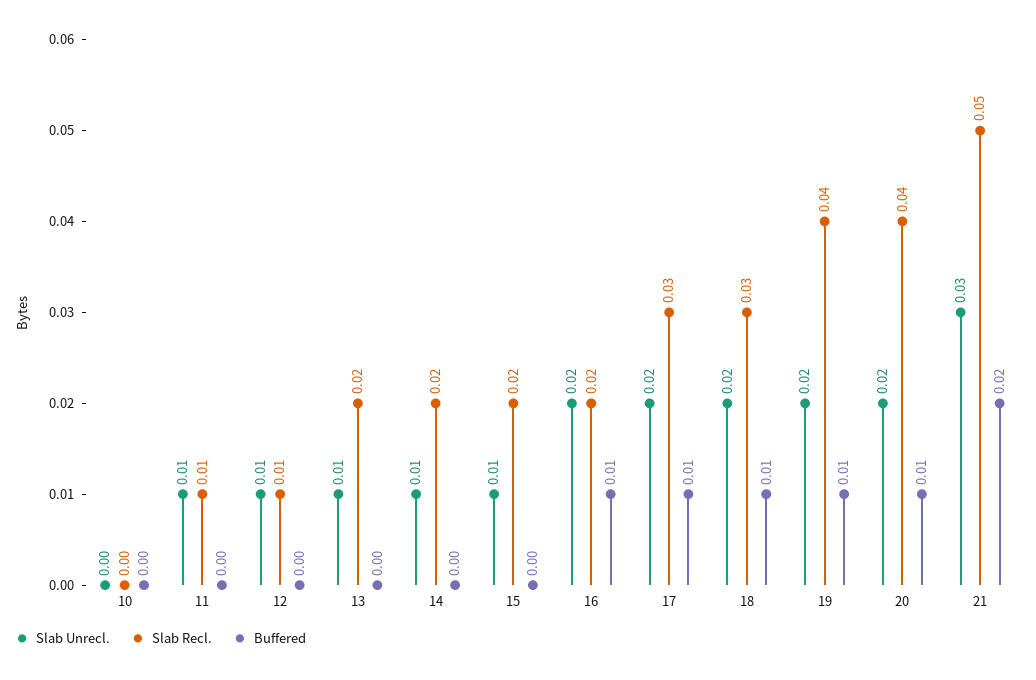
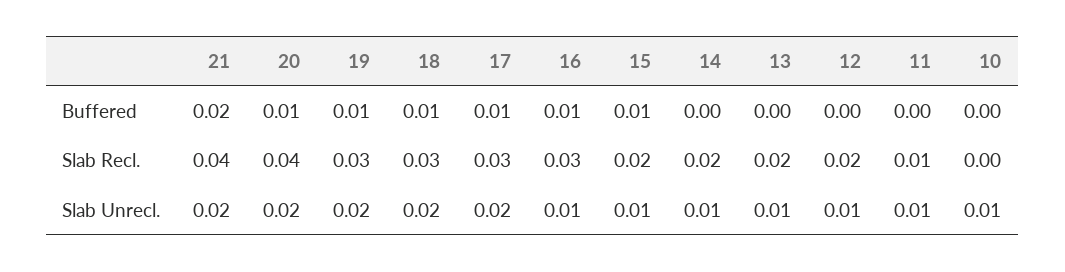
  {
    "Slab Unrecl.": {
-     "10": 0,
+     "10": 0.01,
      "11": 0.01,
      "12": 0.01,
      "13": 0.01,
      "14": 0.01,
      "15": 0.01,
-     "16": 0.02,
+     "16": 0.01,
      "17": 0.02,
      "18": 0.02,
      "19": 0.02,
      "20": 0.02,
-     "21": 0.03
+     "21": 0.02
    },
    "Slab Recl.": {
      "10": 0,
      "11": 0.01,
-     "12": 0.01,
+     "12": 0.02,
      "13": 0.02,
      "14": 0.02,
      "15": 0.02,
-     "16": 0.02,
+     "16": 0.03,
      "17": 0.03,
      "18": 0.03,
-     "19": 0.04,
+     "19": 0.03,
      "20": 0.04,
-     "21": 0.05
+     "21": 0.04
    },
    "Buffered": {
      "10": 0,
      "11": 0,
      "12": 0,
      "13": 0,
      "14": 0,
-     "15": 0,
+     "15": 0.01,
      "16": 0.01,
      "17": 0.01,
      "18": 0.01,
      "19": 0.01,
      "20": 0.01,
      "21": 0.02
    }
  }

